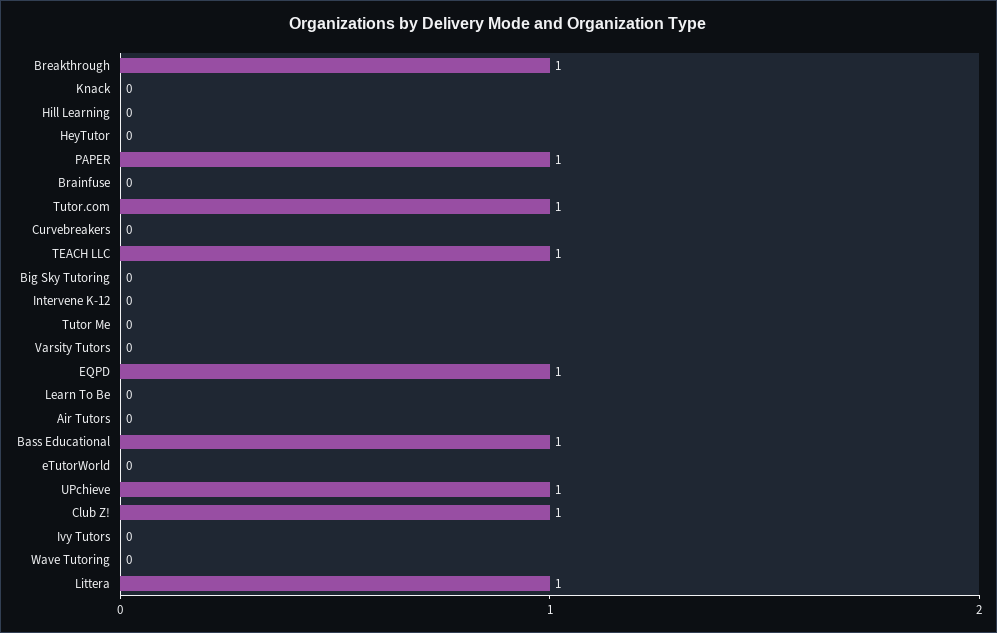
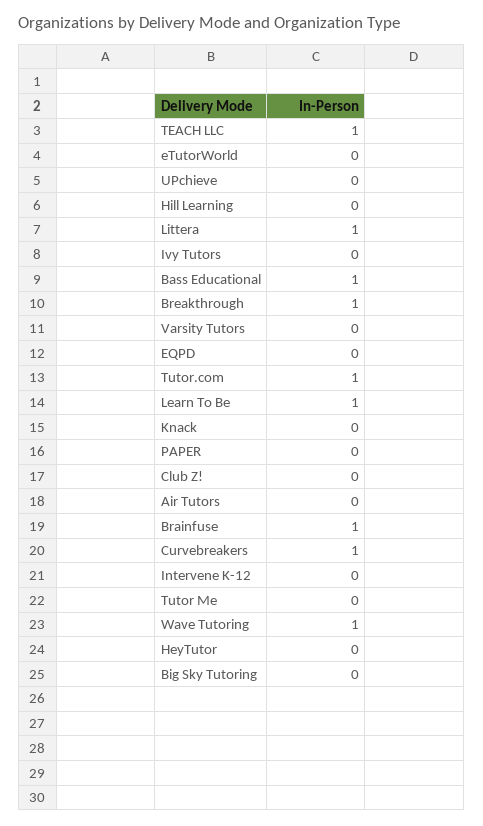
  {
    "Breakthrough": 1,
    "Knack": 0,
    "Hill Learning": 0,
    "HeyTutor": 0,
-   "PAPER": 1,
+   "PAPER": 0,
-   "Brainfuse": 0,
+   "Brainfuse": 1,
    "Tutor.com": 1,
-   "Curvebreakers": 0,
+   "Curvebreakers": 1,
    "TEACH LLC": 1,
    "Big Sky Tutoring": 0,
    "Intervene K-12": 0,
    "Tutor Me": 0,
    "Varsity Tutors": 0,
-   "EQPD": 1,
+   "EQPD": 0,
-   "Learn To Be": 0,
+   "Learn To Be": 1,
    "Air Tutors": 0,
    "Bass Educational": 1,
    "eTutorWorld": 0,
-   "UPchieve": 1,
+   "UPchieve": 0,
-   "Club Z!": 1,
+   "Club Z!": 0,
    "Ivy Tutors": 0,
-   "Wave Tutoring": 0,
+   "Wave Tutoring": 1,
    "Littera": 1
  }

